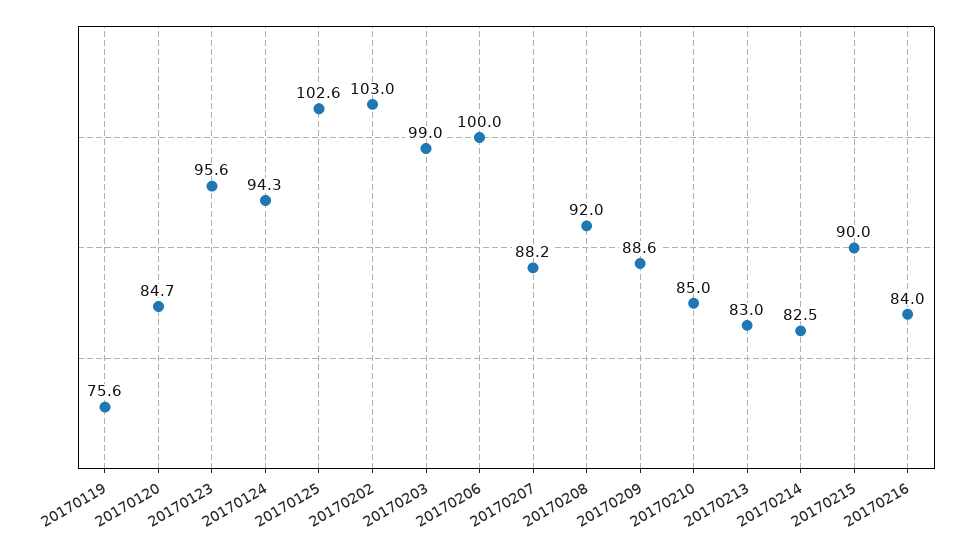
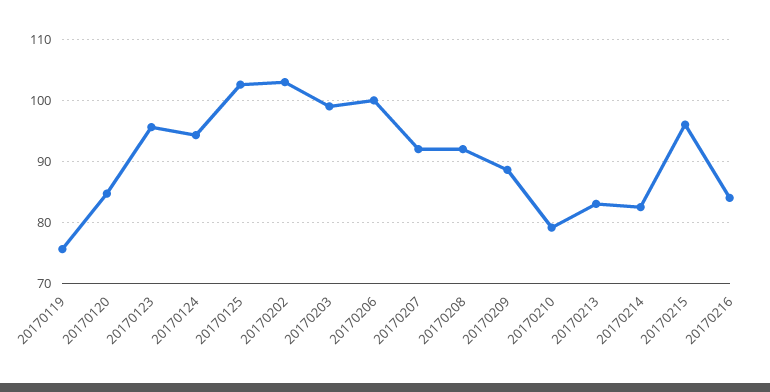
  {
    "20170119": 75.6,
    "20170120": 84.7,
    "20170123": 95.6,
    "20170124": 94.3,
    "20170125": 102.6,
    "20170202": 103,
    "20170203": 99,
    "20170206": 100,
-   "20170207": 88.2,
+   "20170207": 92,
    "20170208": 92,
    "20170209": 88.6,
-   "20170210": 85,
+   "20170210": 79,
    "20170213": 83,
    "20170214": 82.5,
-   "20170215": 90,
+   "20170215": 96,
    "20170216": 84
  }

